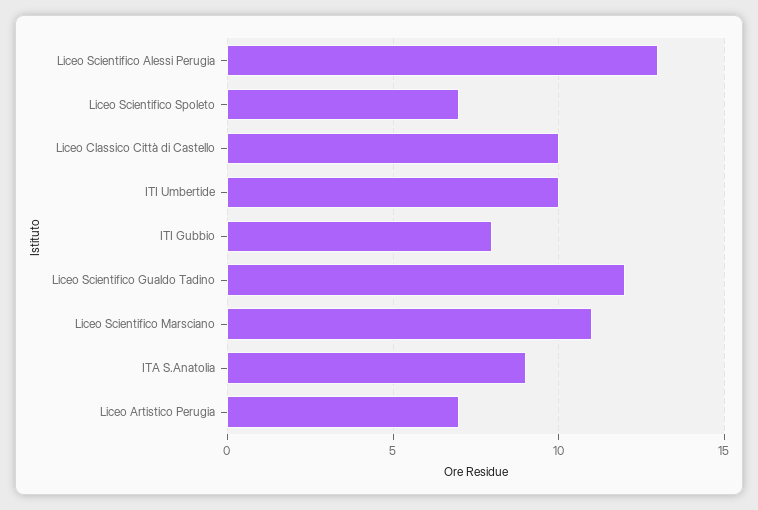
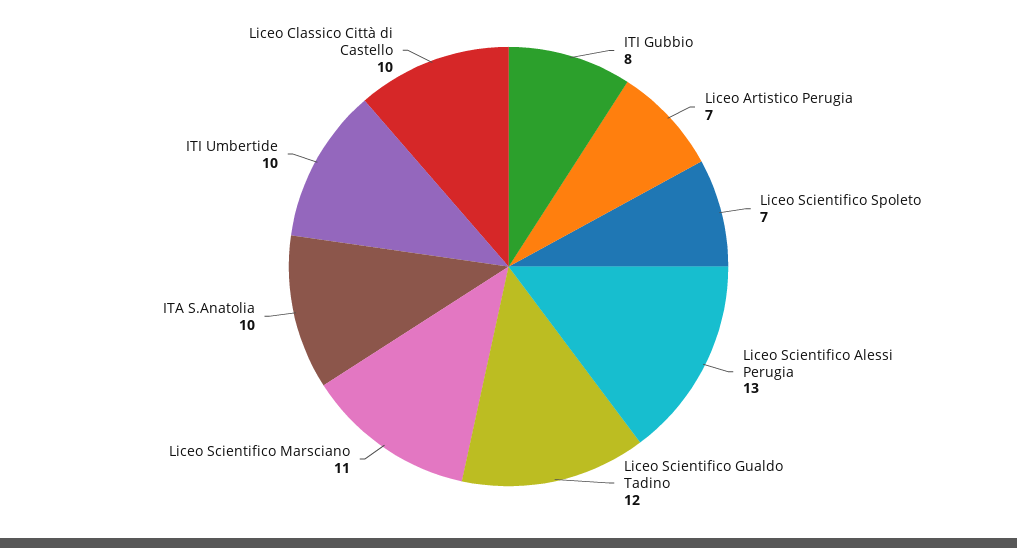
  {
    "Liceo Scientifico Alessi Perugia": 13,
    "Liceo Scientifico Spoleto": 7,
    "Liceo Classico Città di Castello": 10,
    "ITI Umbertide": 10,
    "ITI Gubbio": 8,
    "Liceo Scientifico Gualdo Tadino": 12,
    "Liceo Scientifico Marsciano": 11,
-   "ITA S.Anatolia": 9,
+   "ITA S.Anatolia": 10,
    "Liceo Artistico Perugia": 7
  }

